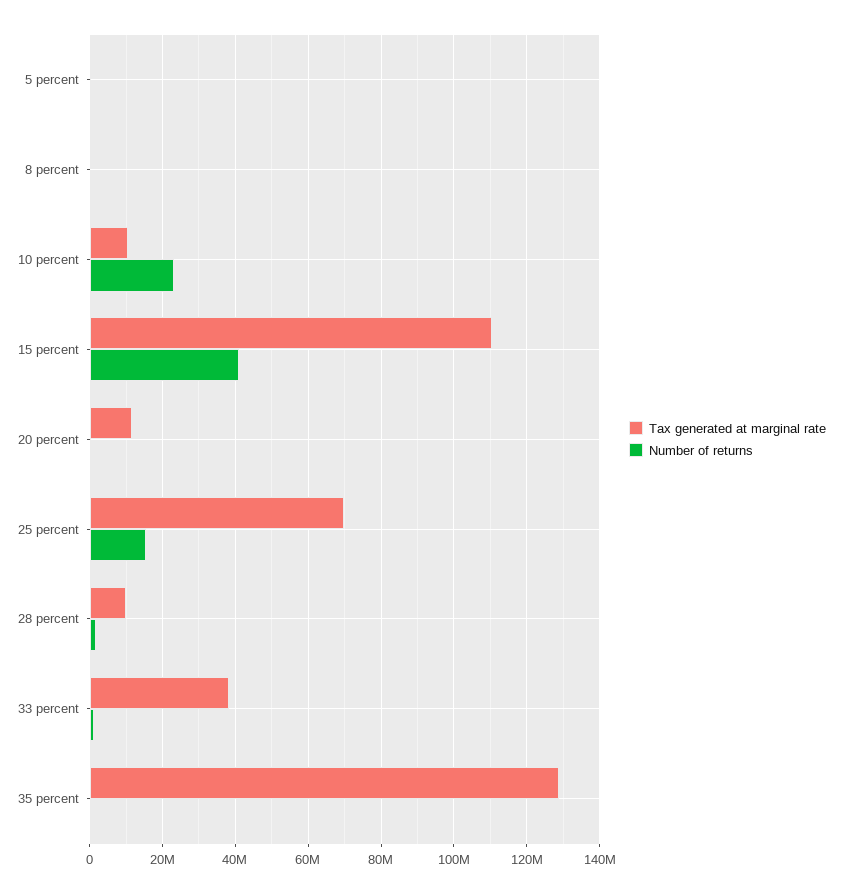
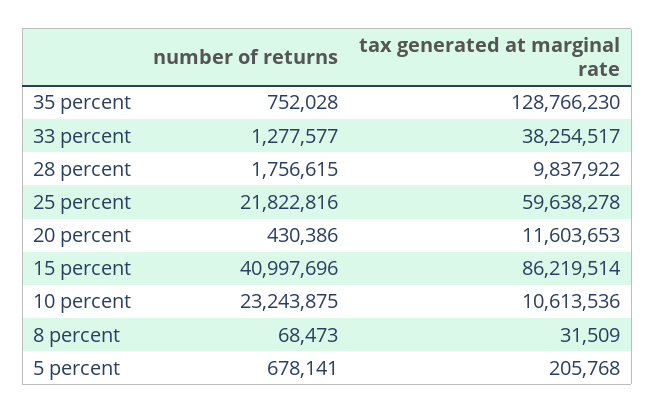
  {
    "Tax generated at marginal rate": {
      "5 percent": 205768,
      "8 percent": 31509,
      "10 percent": 10613536,
-     "15 percent": 110000000,
+     "15 percent": 86219514,
      "20 percent": 11603653,
-     "25 percent": 70000000,
+     "25 percent": 59638278,
      "28 percent": 9837922,
      "33 percent": 38254517,
      "35 percent": 128766230
    },
    "Number of returns": {
      "5 percent": 678141,
      "8 percent": 68473,
      "10 percent": 23243875,
      "15 percent": 40997696,
      "20 percent": 430386,
-     "25 percent": 16000000,
+     "25 percent": 21822816,
      "28 percent": 1756615,
      "33 percent": 1277577,
      "35 percent": 752028
    }
  }

